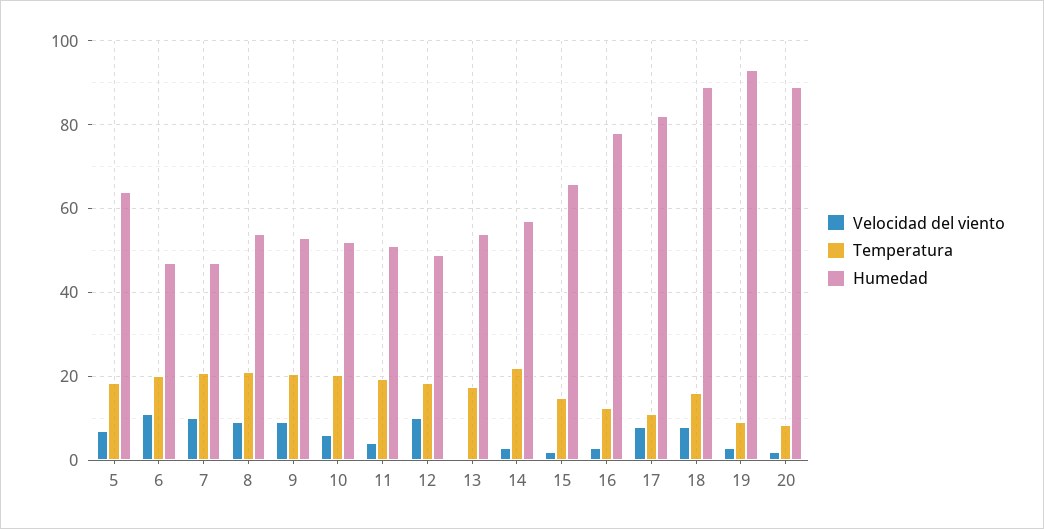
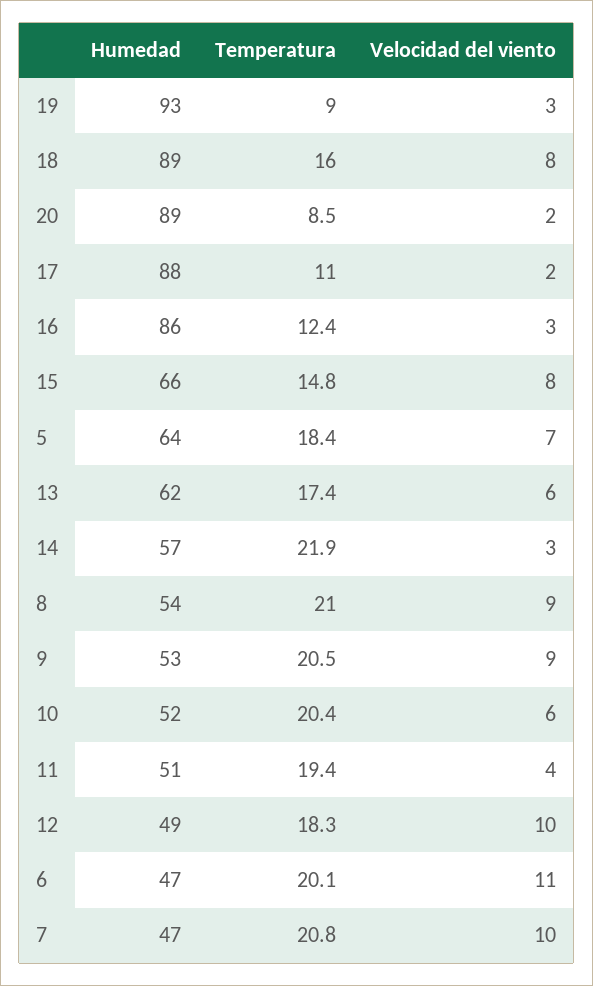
  {
    "Velocidad del viento": {
      "5": 7,
      "6": 11,
      "7": 10,
      "8": 9,
      "9": 9,
      "10": 6,
      "11": 4,
      "12": 10,
-     "13": 0,
+     "13": 6,
      "14": 3,
-     "15": 2,
+     "15": 8,
      "16": 3,
-     "17": 8,
+     "17": 2,
      "18": 8,
      "19": 3,
      "20": 2
    },
    "Temperatura": {
      "5": 18.4,
      "6": 20.1,
      "7": 20.8,
      "8": 21,
      "9": 20.5,
      "10": 20.4,
      "11": 19.4,
      "12": 18.3,
      "13": 17.4,
      "14": 21.9,
      "15": 14.8,
      "16": 12.4,
      "17": 11,
      "18": 16,
      "19": 9,
      "20": 8.5
    },
    "Humedad": {
      "5": 64,
      "6": 47,
      "7": 47,
      "8": 54,
      "9": 53,
      "10": 52,
      "11": 51,
      "12": 49,
-     "13": 54,
+     "13": 62,
      "14": 57,
      "15": 66,
-     "16": 78,
+     "16": 86,
-     "17": 82,
+     "17": 88,
      "18": 89,
      "19": 93,
      "20": 89
    }
  }

